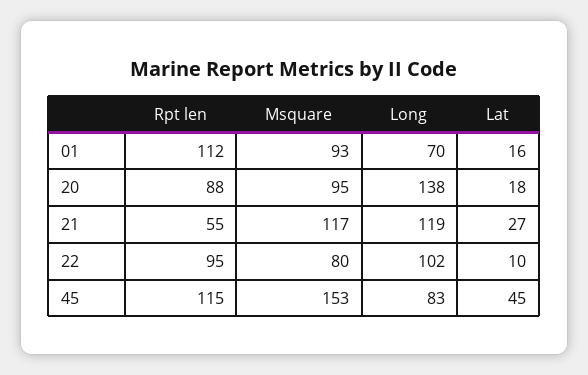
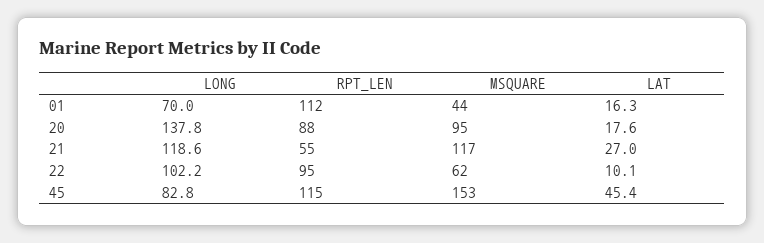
  {
    "Rpt len": {
      "01": 112,
      "20": 88,
      "21": 55,
      "22": 95,
      "45": 115
    },
    "Msquare": {
-     "01": 93,
+     "01": 44,
      "20": 95,
      "21": 117,
-     "22": 80,
+     "22": 62,
      "45": 153
    },
    "Long": {
      "01": 70,
      "20": 137.8,
      "21": 118.6,
      "22": 102.2,
      "45": 82.8
    },
    "Lat": {
      "01": 16.3,
      "20": 17.6,
      "21": 27,
      "22": 10.1,
      "45": 45.4
    }
  }

